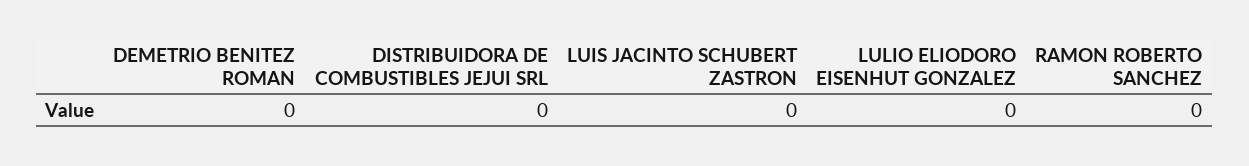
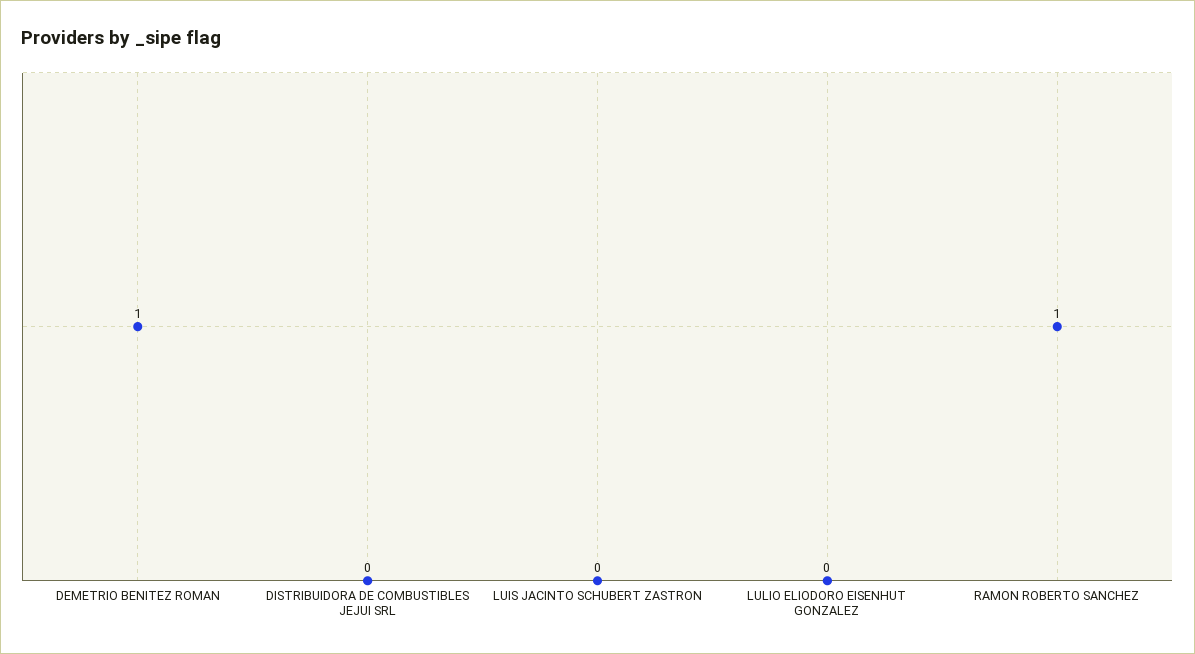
  {
-   "DEMETRIO BENITEZ ROMAN": 0,
+   "DEMETRIO BENITEZ ROMAN": 1,
    "DISTRIBUIDORA DE COMBUSTIBLES JEJUI SRL": 0,
    "LUIS JACINTO SCHUBERT ZASTRON": 0,
    "LULIO ELIODORO EISENHUT GONZALEZ": 0,
-   "RAMON ROBERTO SANCHEZ": 0
+   "RAMON ROBERTO SANCHEZ": 1
  }

